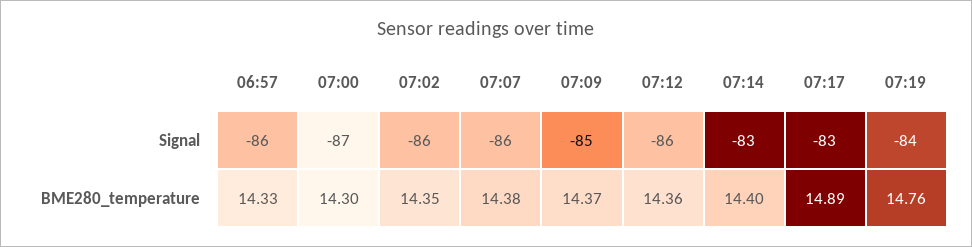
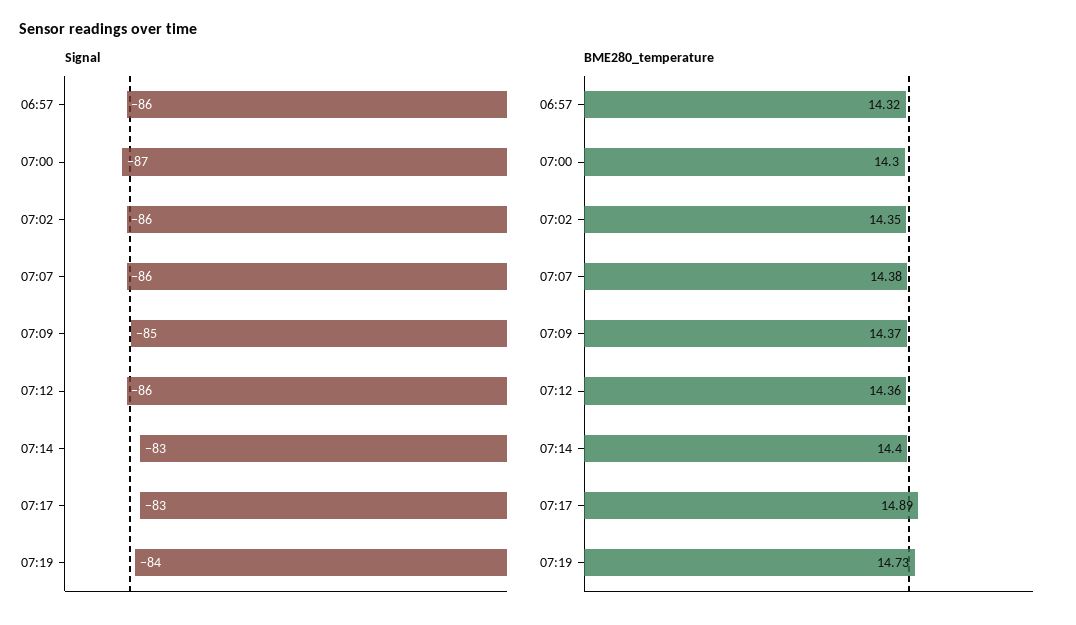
  {
    "Signal": {
      "06:57": -86,
      "07:00": -87,
      "07:02": -86,
      "07:07": -86,
      "07:09": -85,
      "07:12": -86,
      "07:14": -83,
      "07:17": -83,
      "07:19": -84
    },
    "BME280_temperature": {
-     "06:57": 14.33,
+     "06:57": 14.32,
      "07:00": 14.3,
      "07:02": 14.35,
      "07:07": 14.38,
      "07:09": 14.37,
      "07:12": 14.36,
      "07:14": 14.4,
      "07:17": 14.89,
-     "07:19": 14.76
+     "07:19": 14.73
    }
  }

